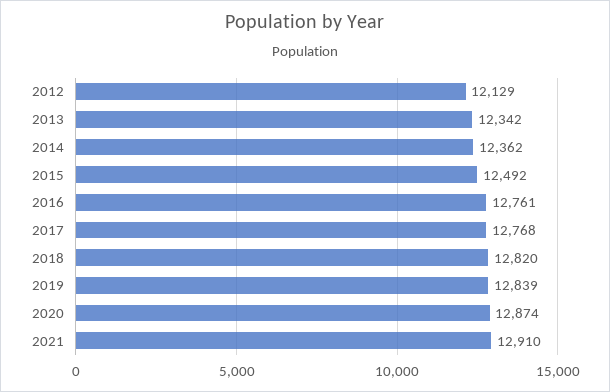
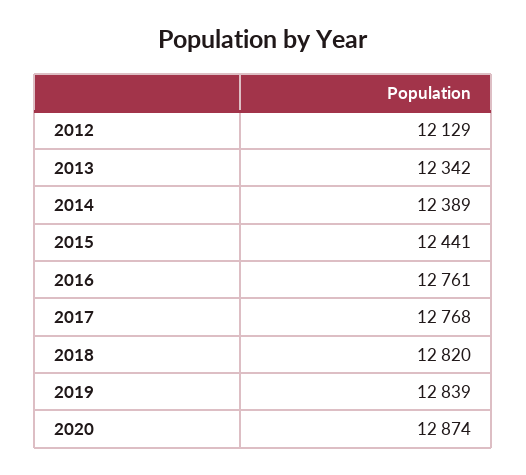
  {
    "2012": 12129,
    "2013": 12342,
-   "2014": 12362,
+   "2014": 12389,
-   "2015": 12492,
+   "2015": 12441,
    "2016": 12761,
    "2017": 12768,
    "2018": 12820,
    "2019": 12839,
-   "2020": 12874,
+   "2020": 12874
-   "2021": 12910
  }

